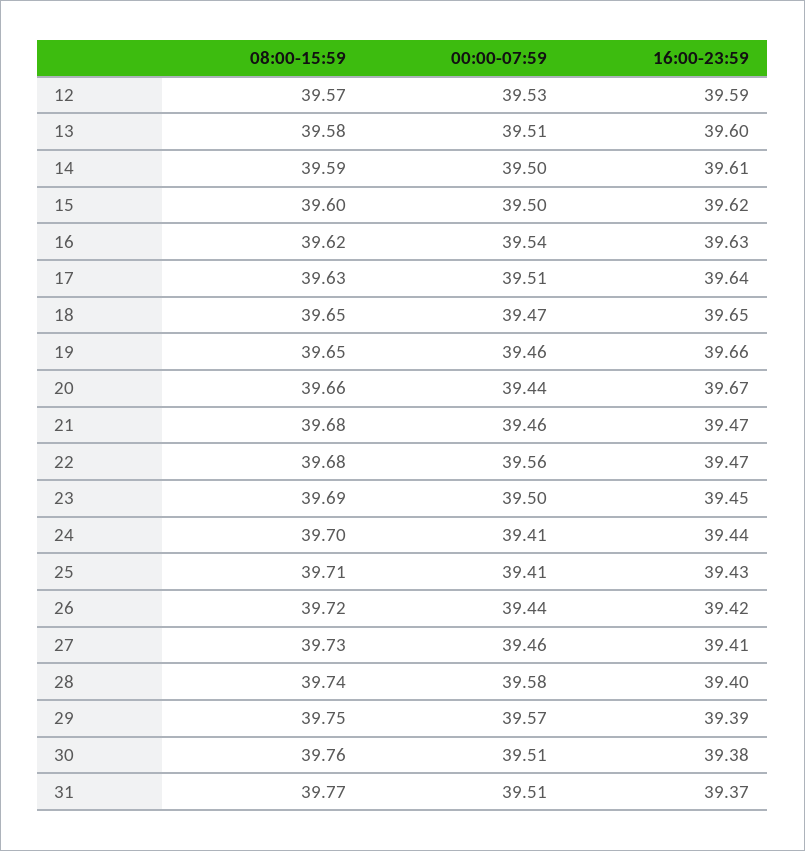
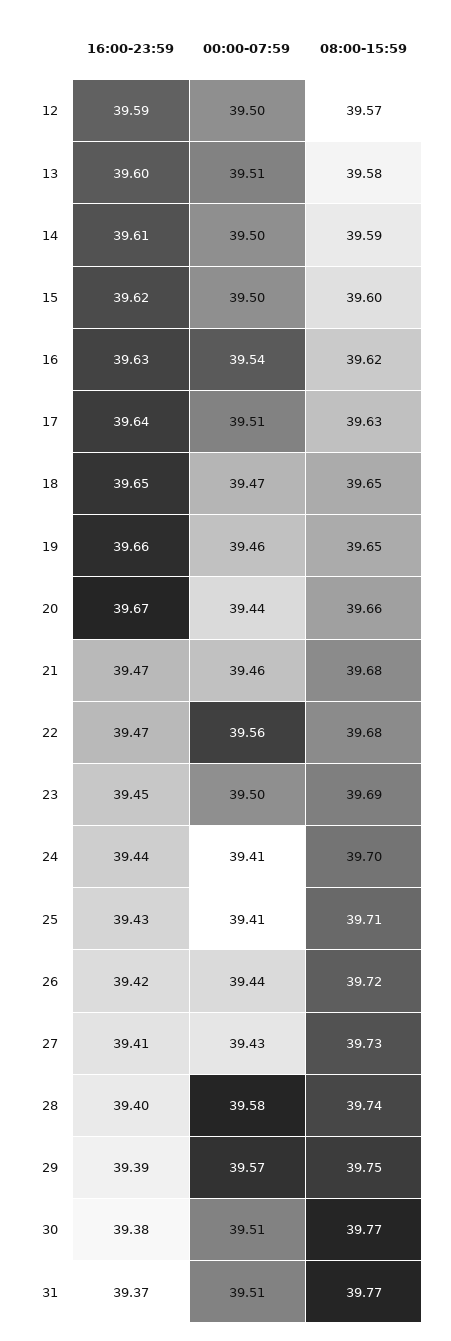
  {
    "08:00-15:59": {
      "12": 39.57,
      "13": 39.58,
      "14": 39.59,
      "15": 39.6,
      "16": 39.62,
      "17": 39.63,
      "18": 39.65,
      "19": 39.65,
      "20": 39.66,
      "21": 39.68,
      "22": 39.68,
      "23": 39.69,
      "24": 39.7,
      "25": 39.71,
      "26": 39.72,
      "27": 39.73,
      "28": 39.74,
      "29": 39.75,
-     "30": 39.76,
+     "30": 39.77,
      "31": 39.77
    },
    "00:00-07:59": {
-     "12": 39.53,
+     "12": 39.5,
      "13": 39.51,
      "14": 39.5,
      "15": 39.5,
      "16": 39.54,
      "17": 39.51,
      "18": 39.47,
      "19": 39.46,
      "20": 39.44,
      "21": 39.46,
      "22": 39.56,
      "23": 39.5,
      "24": 39.41,
      "25": 39.41,
      "26": 39.44,
-     "27": 39.46,
+     "27": 39.43,
      "28": 39.58,
      "29": 39.57,
      "30": 39.51,
      "31": 39.51
    },
    "16:00-23:59": {
      "12": 39.59,
      "13": 39.6,
      "14": 39.61,
      "15": 39.62,
      "16": 39.63,
      "17": 39.64,
      "18": 39.65,
      "19": 39.66,
      "20": 39.67,
      "21": 39.47,
      "22": 39.47,
      "23": 39.45,
      "24": 39.44,
      "25": 39.43,
      "26": 39.42,
      "27": 39.41,
      "28": 39.4,
      "29": 39.39,
      "30": 39.38,
      "31": 39.37
    }
  }

